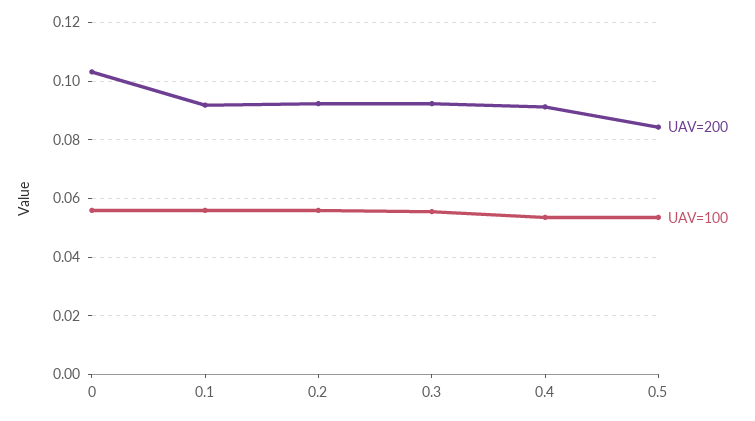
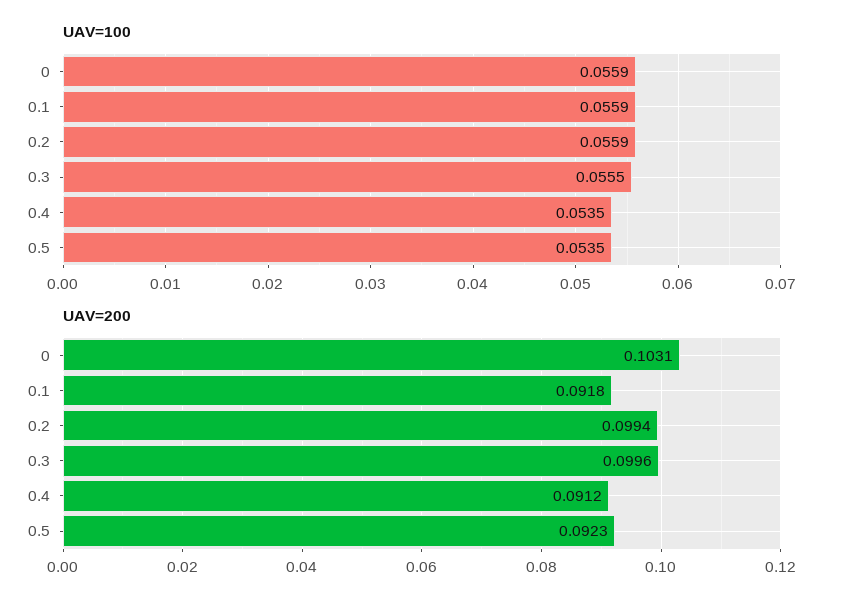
  {
    "UAV=200": {
      "0": 0.1031,
      "0.1": 0.0918,
-     "0.2": 0.0925,
+     "0.2": 0.0994,
-     "0.3": 0.0925,
+     "0.3": 0.0996,
      "0.4": 0.0912,
-     "0.5": 0.085
+     "0.5": 0.0923
    },
    "UAV=100": {
      "0": 0.0559,
      "0.1": 0.0559,
      "0.2": 0.0559,
      "0.3": 0.0555,
      "0.4": 0.0535,
      "0.5": 0.0535
    }
  }

